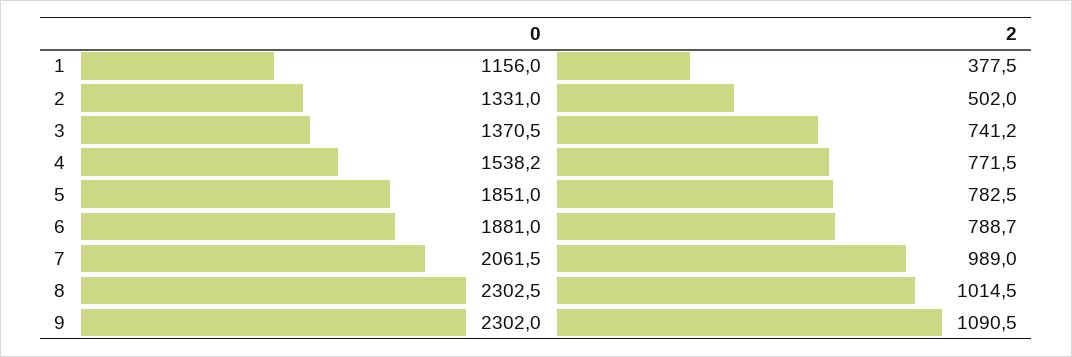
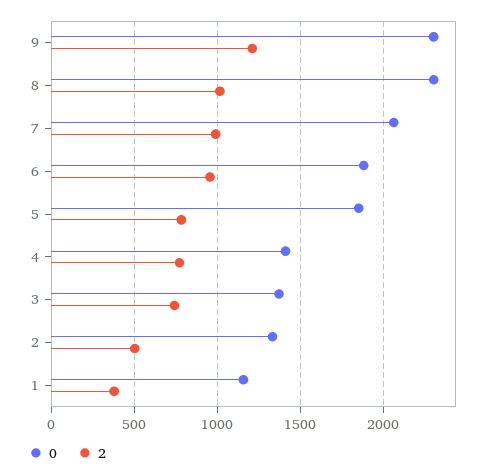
  {
    "0": {
      "1": 1156,
      "2": 1331,
      "3": 1370.5,
-     "4": 1538.2,
+     "4": 1400,
      "5": 1851,
      "6": 1881,
      "7": 2061.5,
      "8": 2302.5,
      "9": 2302
    },
    "2": {
      "1": 377.5,
      "2": 502,
      "3": 741.2,
      "4": 771.5,
      "5": 782.5,
-     "6": 788.7,
+     "6": 950,
      "7": 989,
      "8": 1014.5,
-     "9": 1090.5
+     "9": 1200
    }
  }

